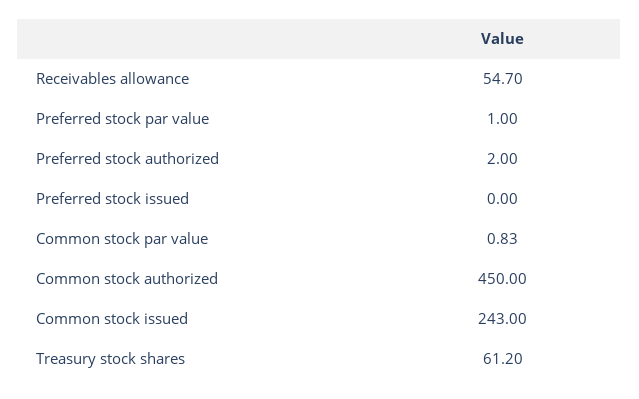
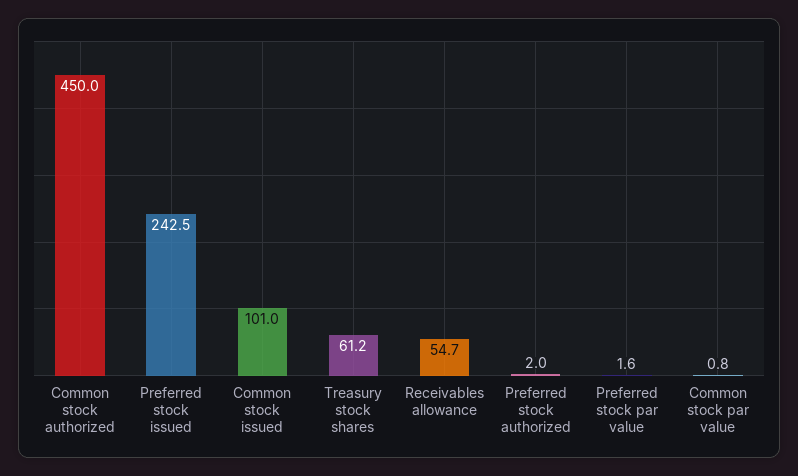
  {
    "Receivables allowance": 54.7,
-   "Preferred stock par value": 1,
+   "Preferred stock par value": 1.6,
    "Preferred stock authorized": 2,
-   "Preferred stock issued": 0,
+   "Preferred stock issued": 242.5,
    "Common stock par value": 0.83,
    "Common stock authorized": 450,
-   "Common stock issued": 243,
+   "Common stock issued": 101,
    "Treasury stock shares": 61.2
  }

